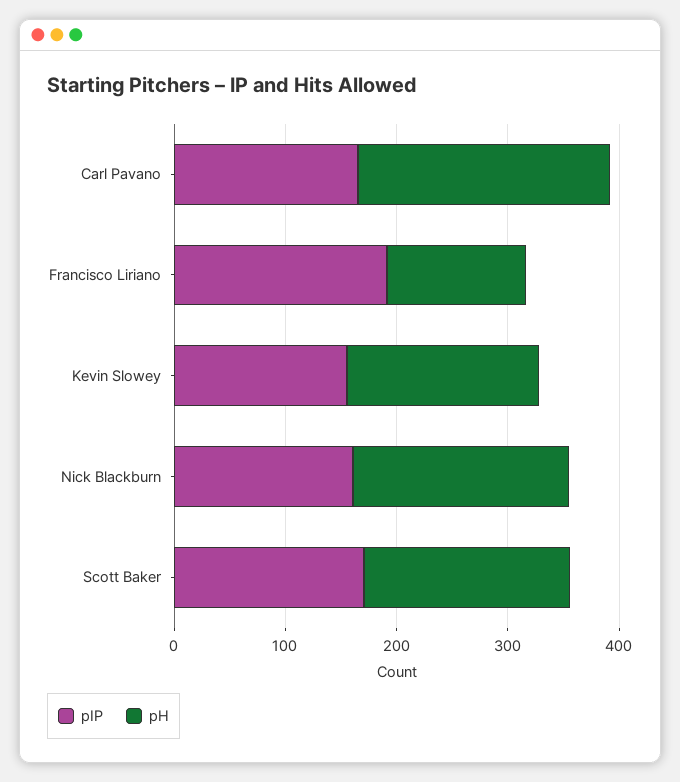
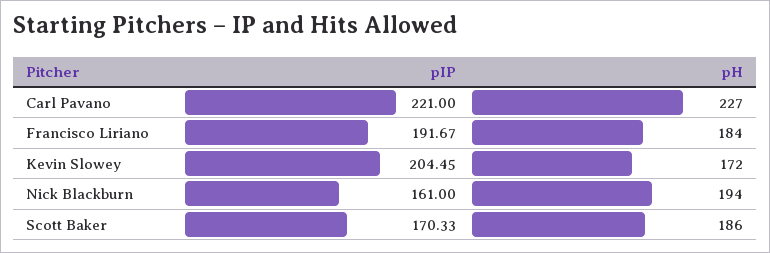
  {
    "pIP": {
-     "Carl Pavano": 160,
+     "Carl Pavano": 221,
      "Francisco Liriano": 191.67,
-     "Kevin Slowey": 160,
+     "Kevin Slowey": 204.45,
      "Nick Blackburn": 161,
      "Scott Baker": 170.33
    },
    "pH": {
      "Carl Pavano": 227,
-     "Francisco Liriano": 120,
+     "Francisco Liriano": 184,
      "Kevin Slowey": 172,
      "Nick Blackburn": 194,
      "Scott Baker": 186
    }
  }

